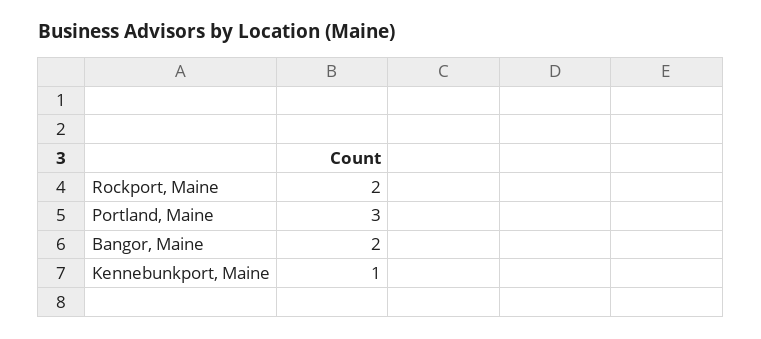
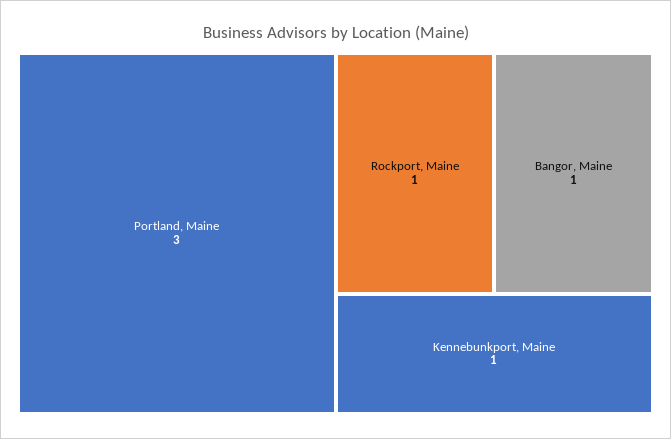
  {
-   "Rockport, Maine": 2,
+   "Rockport, Maine": 1,
    "Portland, Maine": 3,
-   "Bangor, Maine": 2,
+   "Bangor, Maine": 1,
    "Kennebunkport, Maine": 1
  }

